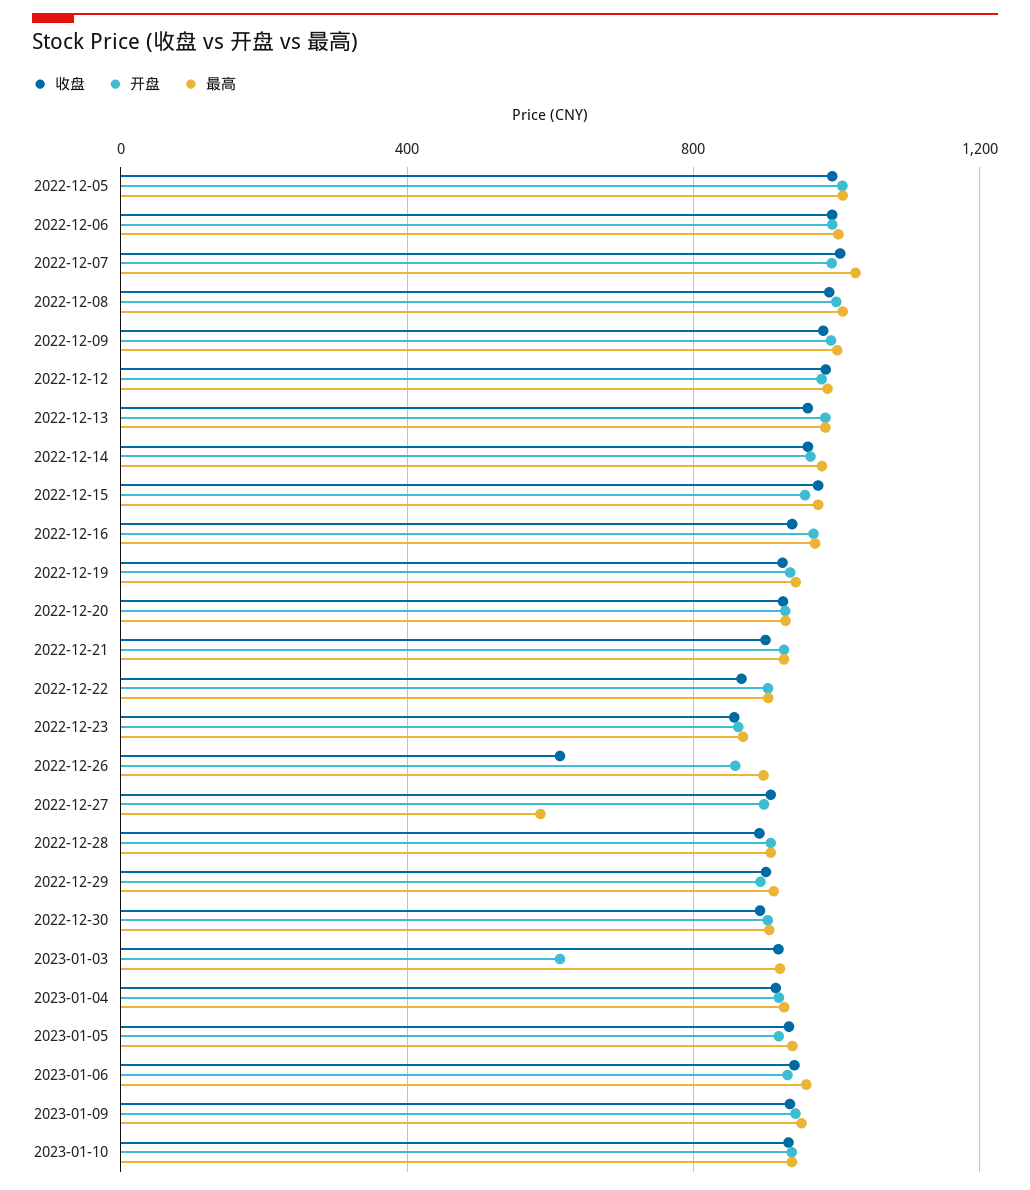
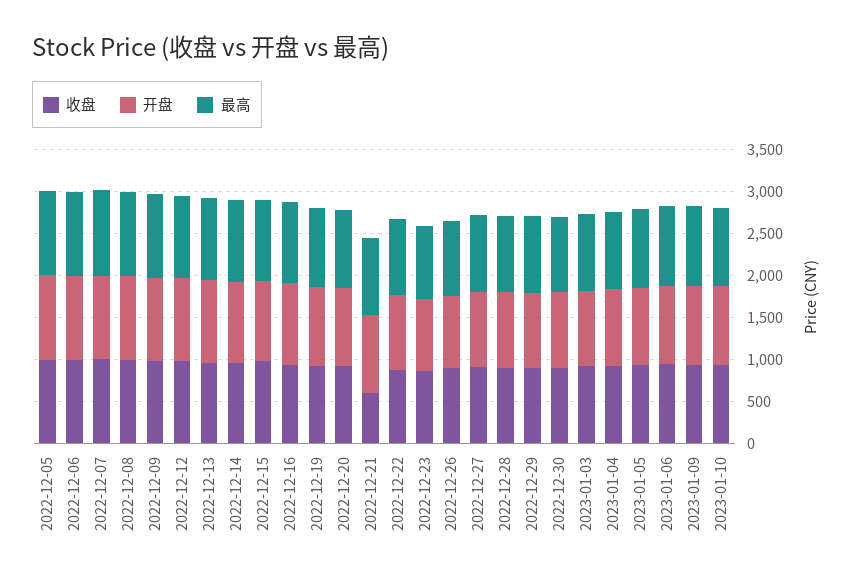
  {
    "收盘": {
      "2022-12-05": 1000,
      "2022-12-06": 1000,
      "2022-12-07": 1000,
      "2022-12-08": 1000,
      "2022-12-09": 1000,
      "2022-12-12": 1000,
      "2022-12-13": 950,
      "2022-12-14": 950,
      "2022-12-15": 950,
      "2022-12-16": 950,
      "2022-12-19": 900,
      "2022-12-20": 950,
-     "2022-12-21": 900,
+     "2022-12-21": 600,
      "2022-12-22": 850,
      "2022-12-23": 850,
-     "2022-12-26": 600,
+     "2022-12-26": 900,
      "2022-12-27": 900,
      "2022-12-28": 900,
      "2022-12-29": 900,
      "2022-12-30": 900,
      "2023-01-03": 900,
      "2023-01-04": 900,
      "2023-01-05": 950,
      "2023-01-06": 950,
      "2023-01-09": 950,
      "2023-01-10": 950
    },
    "开盘": {
      "2022-12-05": 1000,
      "2022-12-06": 1000,
      "2022-12-07": 1000,
      "2022-12-08": 1000,
      "2022-12-09": 1000,
      "2022-12-12": 1000,
      "2022-12-13": 1000,
      "2022-12-14": 950,
      "2022-12-15": 950,
      "2022-12-16": 950,
      "2022-12-19": 950,
      "2022-12-20": 950,
      "2022-12-21": 950,
      "2022-12-22": 900,
      "2022-12-23": 850,
      "2022-12-26": 850,
      "2022-12-27": 900,
      "2022-12-28": 900,
      "2022-12-29": 900,
      "2022-12-30": 900,
-     "2023-01-03": 600,
+     "2023-01-03": 900,
      "2023-01-04": 900,
      "2023-01-05": 900,
      "2023-01-06": 950,
      "2023-01-09": 950,
      "2023-01-10": 950
    },
    "最高": {
      "2022-12-05": 1000,
      "2022-12-06": 1000,
      "2022-12-07": 1050,
      "2022-12-08": 1000,
      "2022-12-09": 1000,
      "2022-12-12": 1000,
      "2022-12-13": 1000,
      "2022-12-14": 1000,
      "2022-12-15": 950,
      "2022-12-16": 950,
      "2022-12-19": 950,
      "2022-12-20": 950,
      "2022-12-21": 950,
      "2022-12-22": 900,
      "2022-12-23": 850,
      "2022-12-26": 900,
-     "2022-12-27": 600,
+     "2022-12-27": 900,
      "2022-12-28": 900,
      "2022-12-29": 900,
      "2022-12-30": 900,
      "2023-01-03": 900,
      "2023-01-04": 950,
      "2023-01-05": 950,
      "2023-01-06": 950,
      "2023-01-09": 950,
      "2023-01-10": 950
    }
  }

